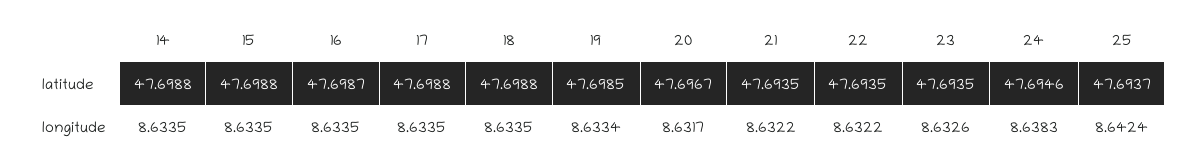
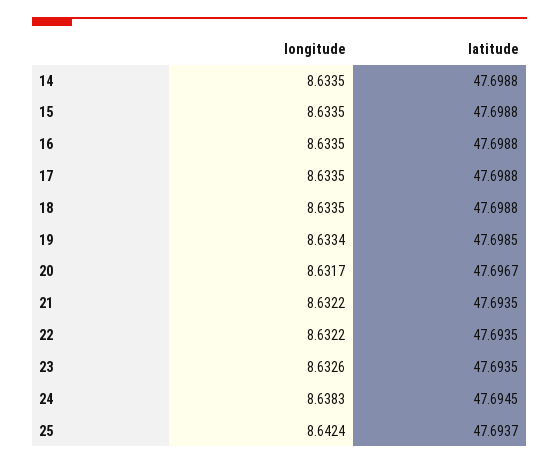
  {
    "14": {
      "latitude": 47.6988,
      "longitude": 8.6335
    },
    "15": {
      "latitude": 47.6988,
      "longitude": 8.6335
    },
    "16": {
-     "latitude": 47.6987,
+     "latitude": 47.6988,
      "longitude": 8.6335
    },
    "17": {
      "latitude": 47.6988,
      "longitude": 8.6335
    },
    "18": {
      "latitude": 47.6988,
      "longitude": 8.6335
    },
    "19": {
      "latitude": 47.6985,
      "longitude": 8.6334
    },
    "20": {
      "latitude": 47.6967,
      "longitude": 8.6317
    },
    "21": {
      "latitude": 47.6935,
      "longitude": 8.6322
    },
    "22": {
      "latitude": 47.6935,
      "longitude": 8.6322
    },
    "23": {
      "latitude": 47.6935,
      "longitude": 8.6326
    },
    "24": {
-     "latitude": 47.6946,
+     "latitude": 47.6945,
      "longitude": 8.6383
    },
    "25": {
      "latitude": 47.6937,
      "longitude": 8.6424
    }
  }

